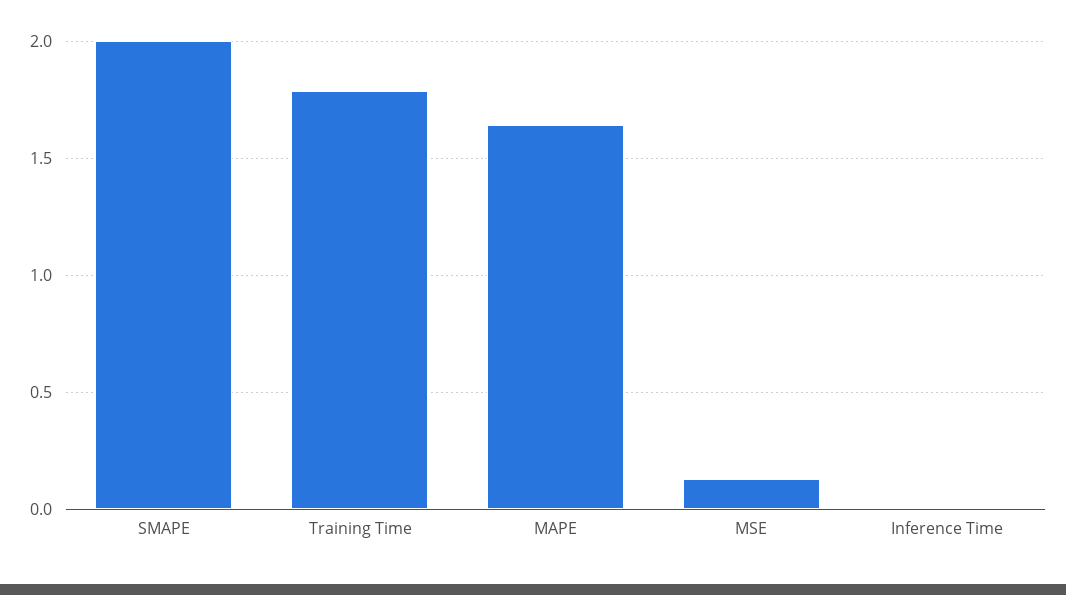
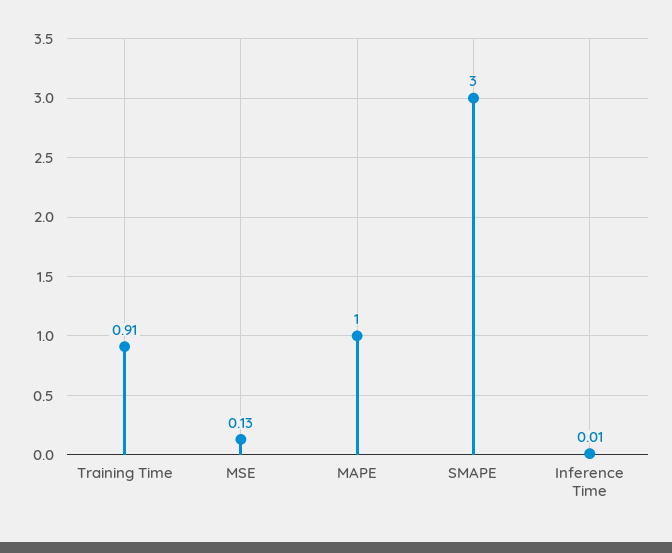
  {
-   "SMAPE": 2,
+   "SMAPE": 3,
-   "Training Time": 1.8,
+   "Training Time": 0.91,
-   "MAPE": 1.65,
+   "MAPE": 1,
    "MSE": 0.13,
    "Inference Time": 0.01
  }

